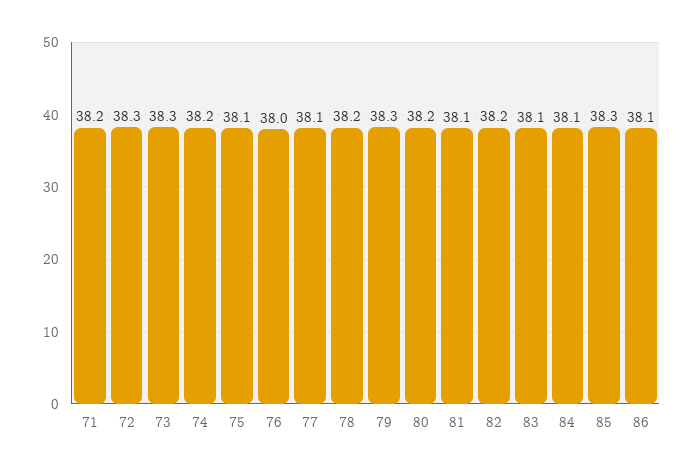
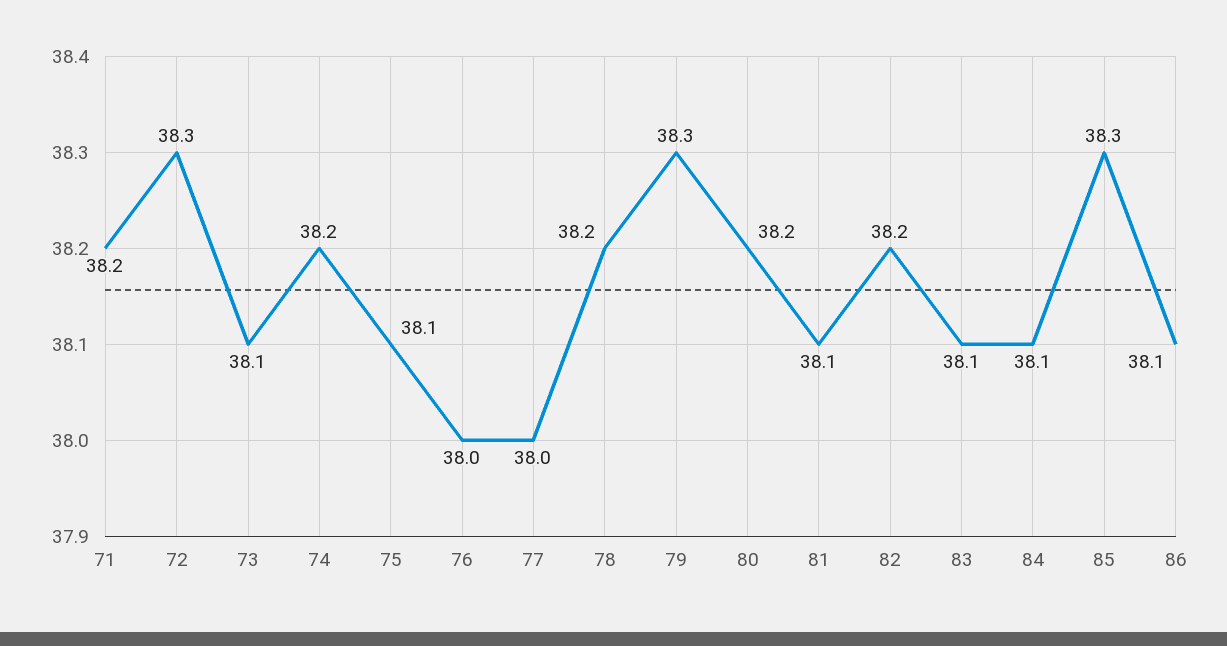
  {
    "71": 38.2,
    "72": 38.3,
-   "73": 38.3,
+   "73": 38.1,
    "74": 38.2,
    "75": 38.1,
    "76": 38,
-   "77": 38.1,
+   "77": 38,
    "78": 38.2,
    "79": 38.3,
    "80": 38.2,
    "81": 38.1,
    "82": 38.2,
    "83": 38.1,
    "84": 38.1,
    "85": 38.3,
    "86": 38.1
  }

